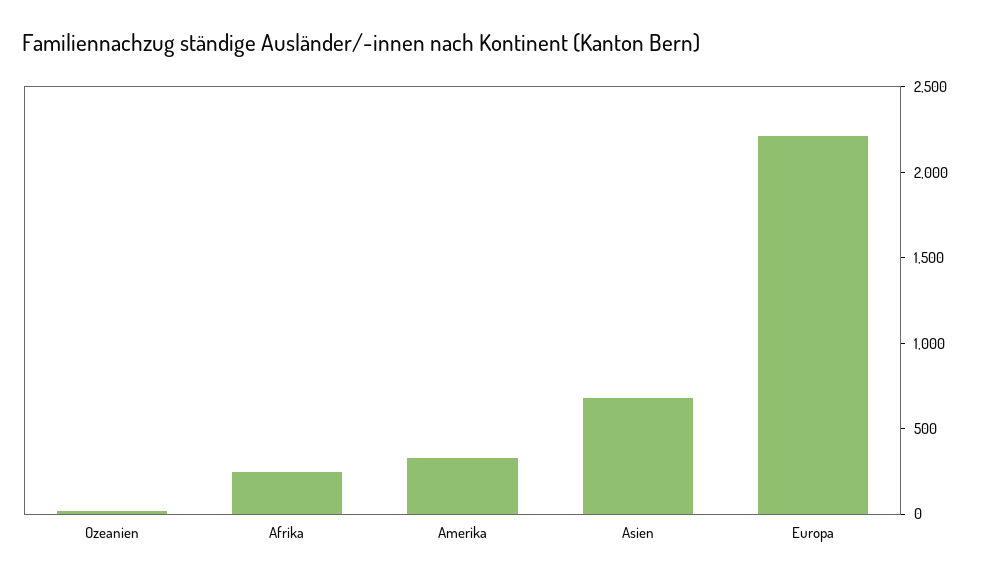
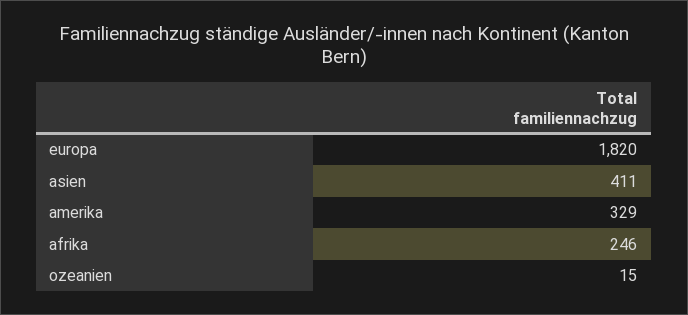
  {
    "Ozeanien": 15,
    "Afrika": 246,
    "Amerika": 329,
-   "Asien": 700,
+   "Asien": 411,
-   "Europa": 2200
+   "Europa": 1820
  }

